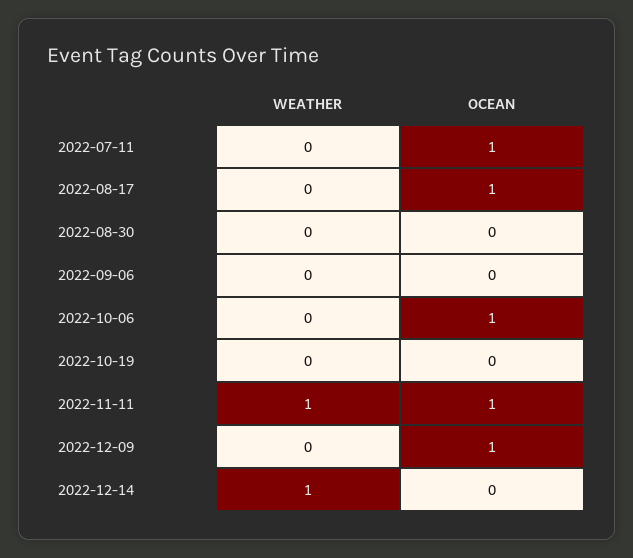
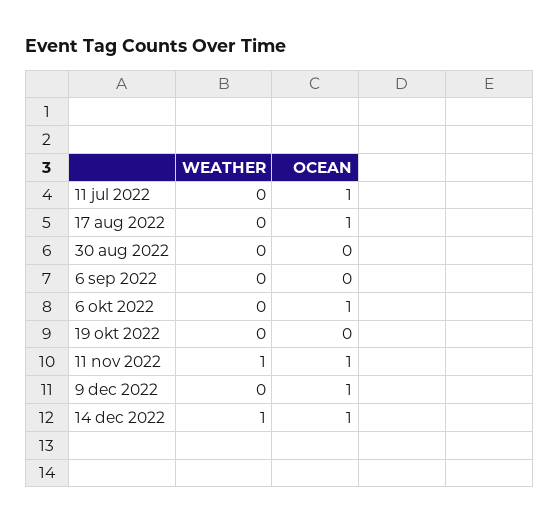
  {
    "WEATHER": {
      "2022-07-11": 0,
      "2022-08-17": 0,
      "2022-08-30": 0,
      "2022-09-06": 0,
      "2022-10-06": 0,
      "2022-10-19": 0,
      "2022-11-11": 1,
      "2022-12-09": 0,
      "2022-12-14": 1
    },
    "OCEAN": {
      "2022-07-11": 1,
      "2022-08-17": 1,
      "2022-08-30": 0,
      "2022-09-06": 0,
      "2022-10-06": 1,
      "2022-10-19": 0,
      "2022-11-11": 1,
      "2022-12-09": 1,
-     "2022-12-14": 0
+     "2022-12-14": 1
    }
  }

